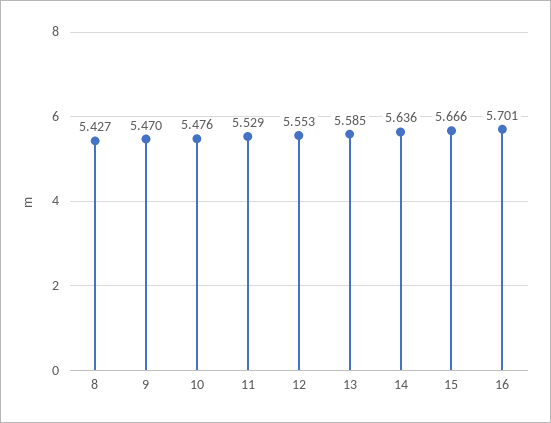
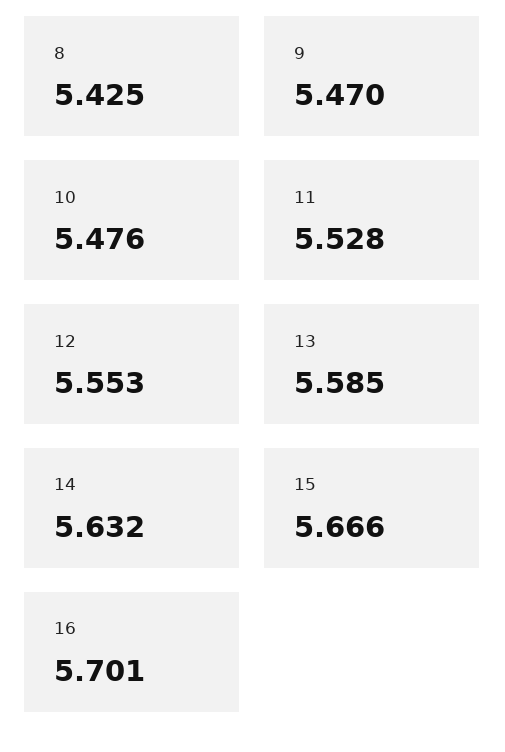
  {
-   "8": 5.427,
+   "8": 5.425,
    "9": 5.47,
    "10": 5.476,
-   "11": 5.529,
+   "11": 5.528,
    "12": 5.553,
    "13": 5.585,
-   "14": 5.636,
+   "14": 5.632,
    "15": 5.666,
    "16": 5.701
  }

